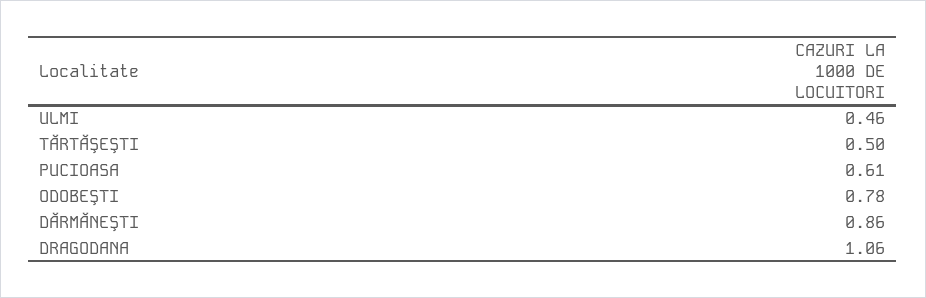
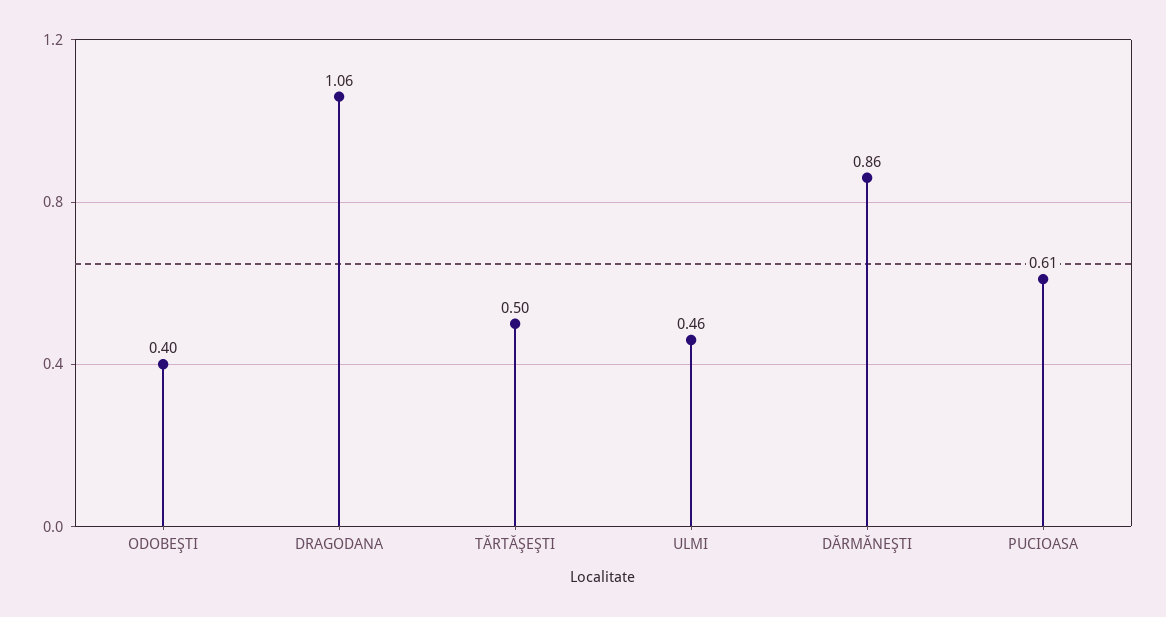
  {
    "ULMI": 0.46,
    "TĂRTĂŞEŞTI": 0.5,
    "PUCIOASA": 0.61,
-   "ODOBEŞTI": 0.78,
+   "ODOBEŞTI": 0.4,
    "DĂRMĂNEŞTI": 0.86,
    "DRAGODANA": 1.06
  }

